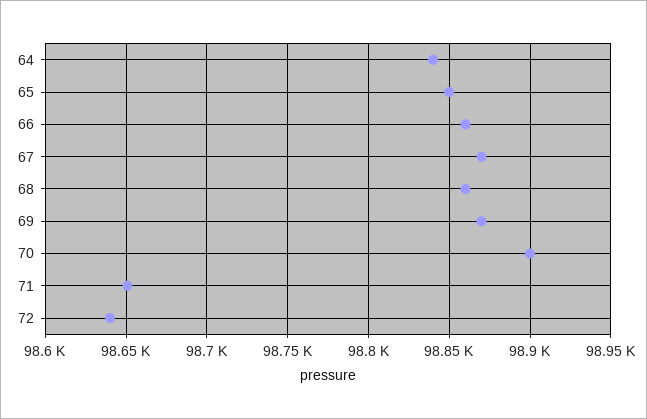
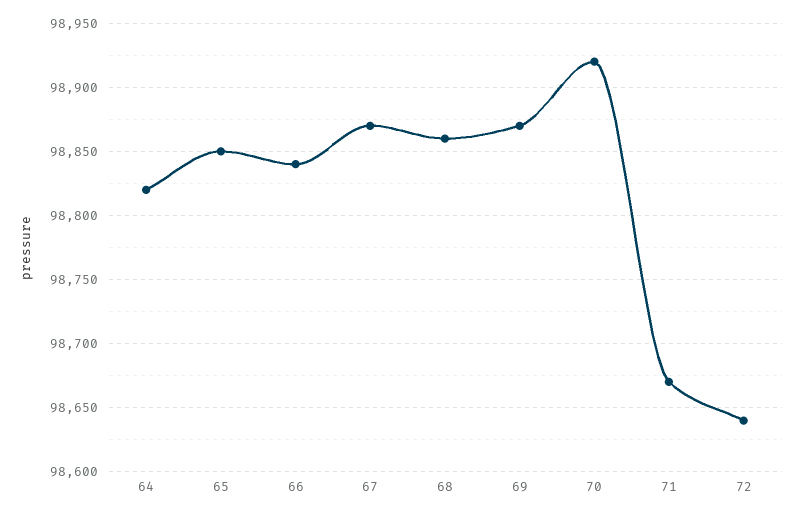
  {
-   "64": 98840,
+   "64": 98820,
    "65": 98850,
-   "66": 98860,
+   "66": 98840,
    "67": 98870,
    "68": 98860,
    "69": 98870,
-   "70": 98900,
+   "70": 98920,
-   "71": 98650,
+   "71": 98670,
    "72": 98640
  }

